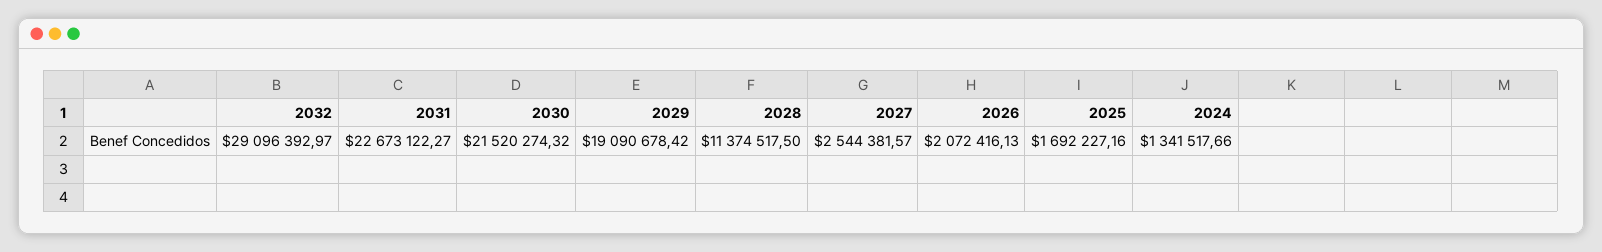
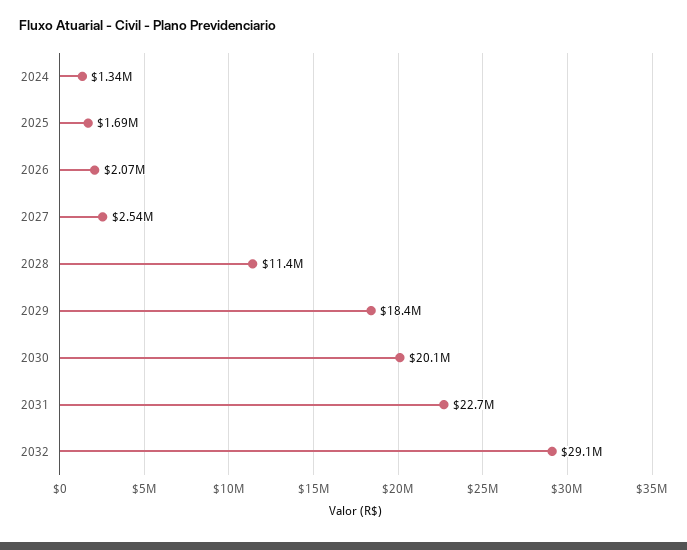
  {
    "2032": 29096392.97,
    "2031": 22673122.27,
-   "2030": 21520274.32,
+   "2030": 20100000,
-   "2029": 19090678.42,
+   "2029": 18400000,
    "2028": 11374517.5,
    "2027": 2544381.57,
    "2026": 2072416.13,
    "2025": 1692227.16,
    "2024": 1341517.66
  }

